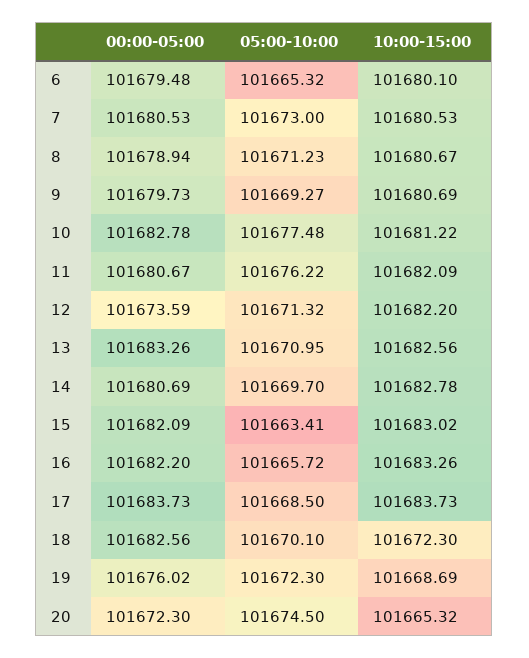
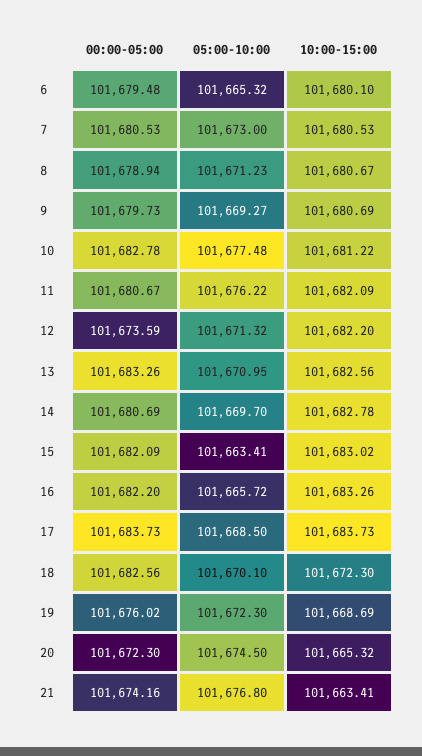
  {
    "00:00-05:00": {
      "6": 101679.48,
      "7": 101680.53,
      "8": 101678.94,
      "9": 101679.73,
      "10": 101682.78,
      "11": 101680.67,
      "12": 101673.59,
      "13": 101683.26,
      "14": 101680.69,
      "15": 101682.09,
      "16": 101682.2,
      "17": 101683.73,
      "18": 101682.56,
      "19": 101676.02,
-     "20": 101672.3
+     "20": 101672.3,
+     "21": 101674.16
    },
    "05:00-10:00": {
      "6": 101665.32,
      "7": 101673,
      "8": 101671.23,
      "9": 101669.27,
      "10": 101677.48,
      "11": 101676.22,
      "12": 101671.32,
      "13": 101670.95,
      "14": 101669.7,
      "15": 101663.41,
      "16": 101665.72,
      "17": 101668.5,
      "18": 101670.1,
      "19": 101672.3,
-     "20": 101674.5
+     "20": 101674.5,
+     "21": 101676.8
    },
    "10:00-15:00": {
      "6": 101680.1,
      "7": 101680.53,
      "8": 101680.67,
      "9": 101680.69,
      "10": 101681.22,
      "11": 101682.09,
      "12": 101682.2,
      "13": 101682.56,
      "14": 101682.78,
      "15": 101683.02,
      "16": 101683.26,
      "17": 101683.73,
      "18": 101672.3,
      "19": 101668.69,
-     "20": 101665.32
+     "20": 101665.32,
+     "21": 101663.41
    }
  }

